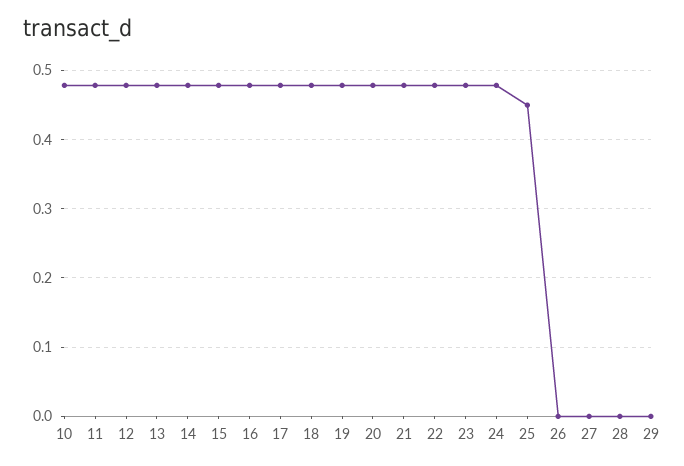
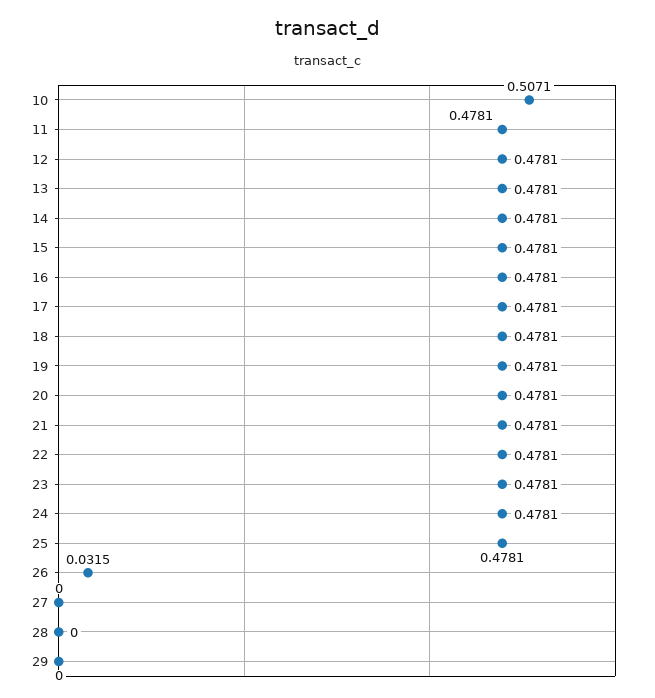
  {
-   "10": 0.48,
+   "10": 0.5071,
    "11": 0.4781,
    "12": 0.4781,
    "13": 0.4781,
    "14": 0.4781,
    "15": 0.4781,
    "16": 0.4781,
    "17": 0.4781,
    "18": 0.4781,
    "19": 0.4781,
    "20": 0.4781,
    "21": 0.4781,
    "22": 0.4781,
    "23": 0.4781,
    "24": 0.4781,
-   "25": 0.45,
+   "25": 0.4781,
-   "26": 0,
+   "26": 0.0315,
    "27": 0,
    "28": 0,
    "29": 0
  }

